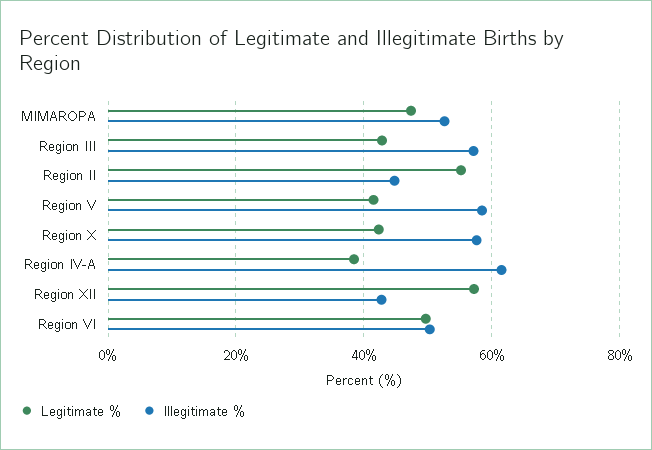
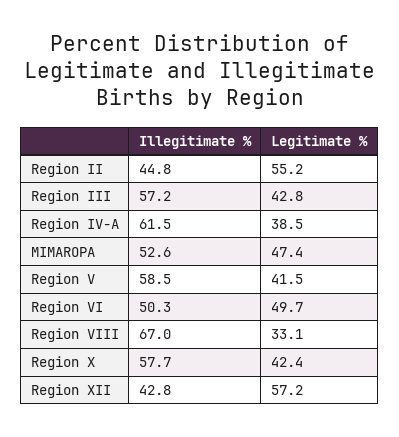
  {
    "Legitimate %": {
      "MIMAROPA": 47.4,
      "Region III": 42.8,
      "Region II": 55.2,
      "Region V": 41.5,
      "Region X": 42.4,
      "Region IV-A": 38.5,
      "Region XII": 57.2,
-     "Region VI": 49.7
+     "Region VI": 49.7,
+     "Region VIII": 33.1
    },
    "Illegitimate %": {
      "MIMAROPA": 52.6,
      "Region III": 57.2,
      "Region II": 44.8,
      "Region V": 58.5,
      "Region X": 57.7,
      "Region IV-A": 61.5,
      "Region XII": 42.8,
-     "Region VI": 50.3
+     "Region VI": 50.3,
+     "Region VIII": 67
    }
  }

